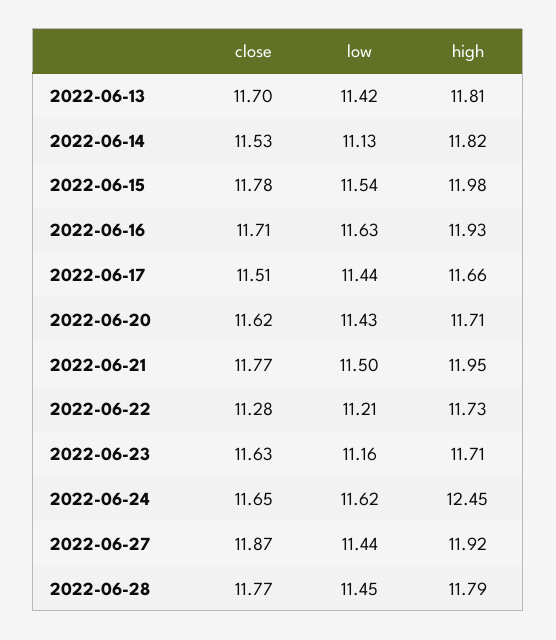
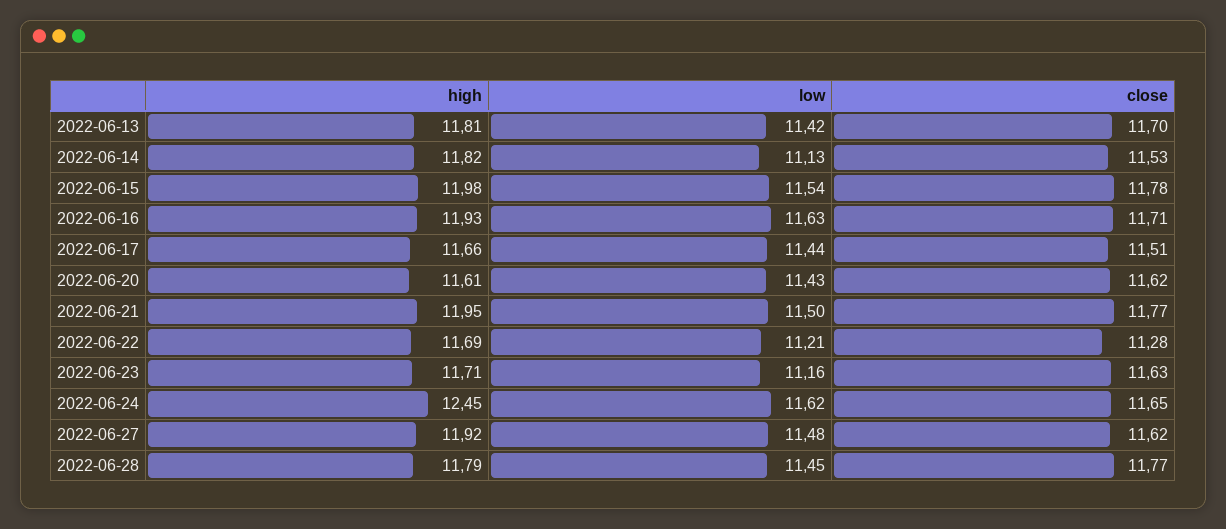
  {
    "close": {
      "2022-06-13": 11.7,
      "2022-06-14": 11.53,
      "2022-06-15": 11.78,
      "2022-06-16": 11.71,
      "2022-06-17": 11.51,
      "2022-06-20": 11.62,
      "2022-06-21": 11.77,
      "2022-06-22": 11.28,
      "2022-06-23": 11.63,
      "2022-06-24": 11.65,
-     "2022-06-27": 11.87,
+     "2022-06-27": 11.62,
      "2022-06-28": 11.77
    },
    "low": {
      "2022-06-13": 11.42,
      "2022-06-14": 11.13,
      "2022-06-15": 11.54,
      "2022-06-16": 11.63,
      "2022-06-17": 11.44,
      "2022-06-20": 11.43,
      "2022-06-21": 11.5,
      "2022-06-22": 11.21,
      "2022-06-23": 11.16,
      "2022-06-24": 11.62,
-     "2022-06-27": 11.44,
+     "2022-06-27": 11.48,
      "2022-06-28": 11.45
    },
    "high": {
      "2022-06-13": 11.81,
      "2022-06-14": 11.82,
      "2022-06-15": 11.98,
      "2022-06-16": 11.93,
      "2022-06-17": 11.66,
-     "2022-06-20": 11.71,
+     "2022-06-20": 11.61,
      "2022-06-21": 11.95,
-     "2022-06-22": 11.73,
+     "2022-06-22": 11.69,
      "2022-06-23": 11.71,
      "2022-06-24": 12.45,
      "2022-06-27": 11.92,
      "2022-06-28": 11.79
    }
  }

